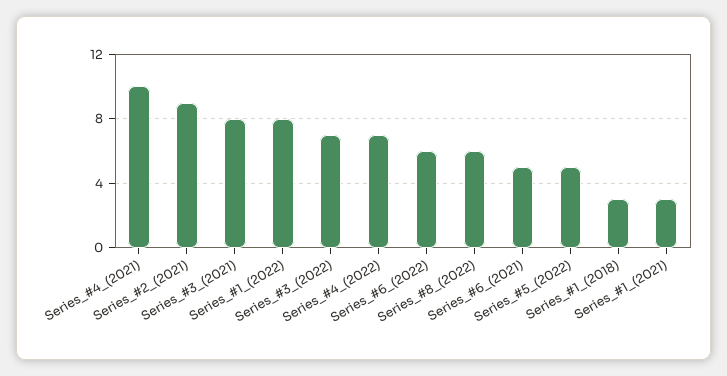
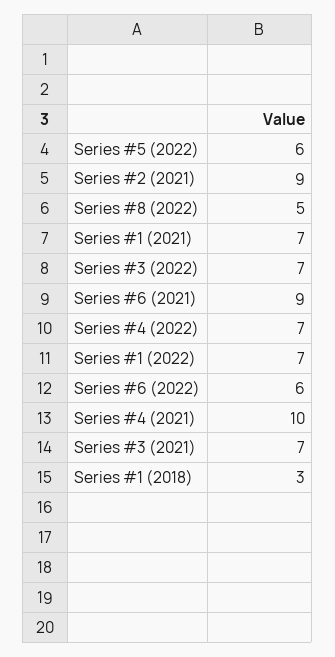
  {
    "Series_#4_(2021)": 10,
    "Series_#2_(2021)": 9,
-   "Series_#3_(2021)": 8,
+   "Series_#3_(2021)": 7,
-   "Series_#1_(2022)": 8,
+   "Series_#1_(2022)": 7,
    "Series_#3_(2022)": 7,
    "Series_#4_(2022)": 7,
    "Series_#6_(2022)": 6,
-   "Series_#8_(2022)": 6,
+   "Series_#8_(2022)": 5,
-   "Series_#6_(2021)": 5,
+   "Series_#6_(2021)": 9,
-   "Series_#5_(2022)": 5,
+   "Series_#5_(2022)": 6,
    "Series_#1_(2018)": 3,
-   "Series_#1_(2021)": 3
+   "Series_#1_(2021)": 7
  }

